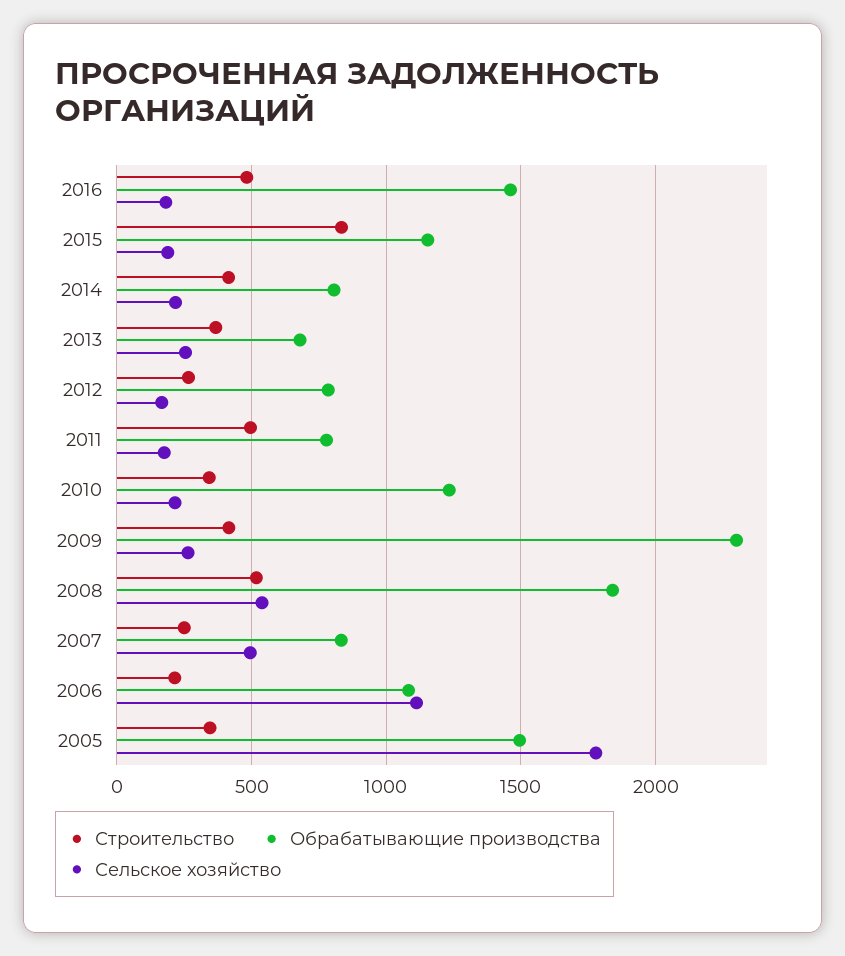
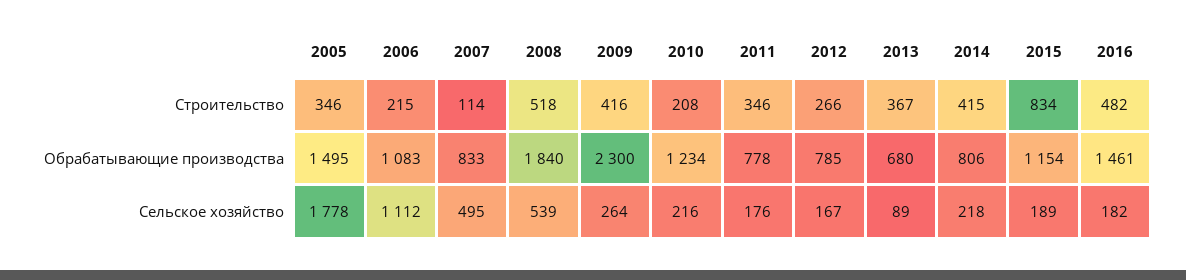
  {
    "Строительство": {
      "2016": 482,
      "2015": 834,
      "2014": 415,
      "2013": 367,
      "2012": 266,
-     "2011": 500,
+     "2011": 346,
-     "2010": 350,
+     "2010": 208,
      "2009": 416,
      "2008": 518,
-     "2007": 250,
+     "2007": 114,
      "2006": 215,
      "2005": 346
    },
    "Обрабатывающие производства": {
      "2016": 1461,
      "2015": 1154,
      "2014": 806,
      "2013": 680,
      "2012": 785,
      "2011": 778,
      "2010": 1234,
      "2009": 2300,
      "2008": 1840,
      "2007": 833,
      "2006": 1083,
      "2005": 1495
    },
    "Сельское хозяйство": {
      "2016": 182,
      "2015": 189,
      "2014": 218,
-     "2013": 250,
+     "2013": 89,
      "2012": 167,
      "2011": 176,
      "2010": 216,
      "2009": 264,
      "2008": 539,
      "2007": 495,
      "2006": 1112,
      "2005": 1778
    }
  }

